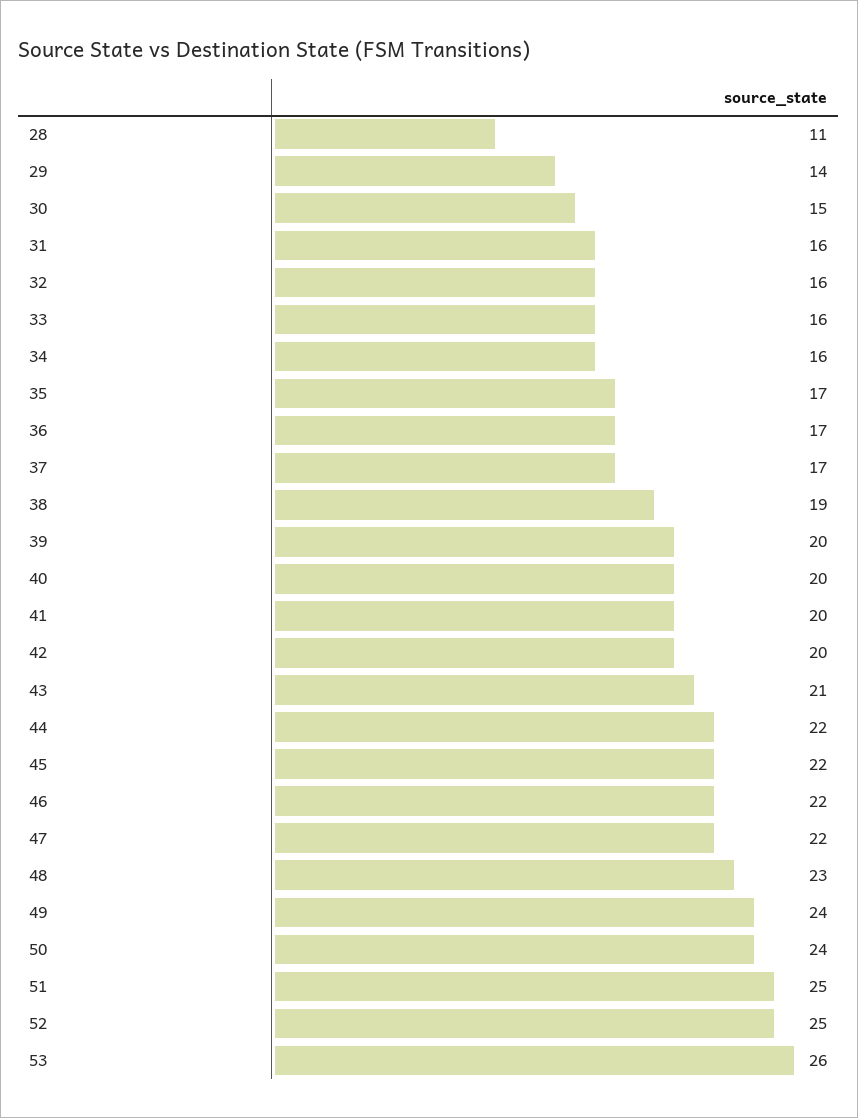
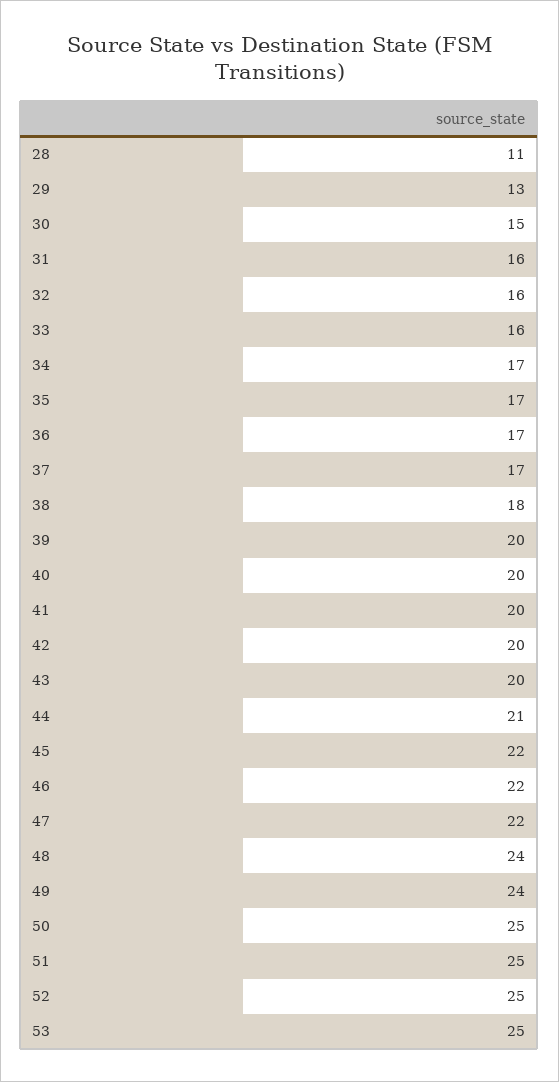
  {
    "28": 11,
-   "29": 14,
+   "29": 13,
    "30": 15,
    "31": 16,
    "32": 16,
    "33": 16,
-   "34": 16,
+   "34": 17,
    "35": 17,
    "36": 17,
    "37": 17,
-   "38": 19,
+   "38": 18,
    "39": 20,
    "40": 20,
    "41": 20,
    "42": 20,
-   "43": 21,
+   "43": 20,
-   "44": 22,
+   "44": 21,
    "45": 22,
    "46": 22,
    "47": 22,
-   "48": 23,
+   "48": 24,
    "49": 24,
-   "50": 24,
+   "50": 25,
    "51": 25,
    "52": 25,
-   "53": 26
+   "53": 25
  }

